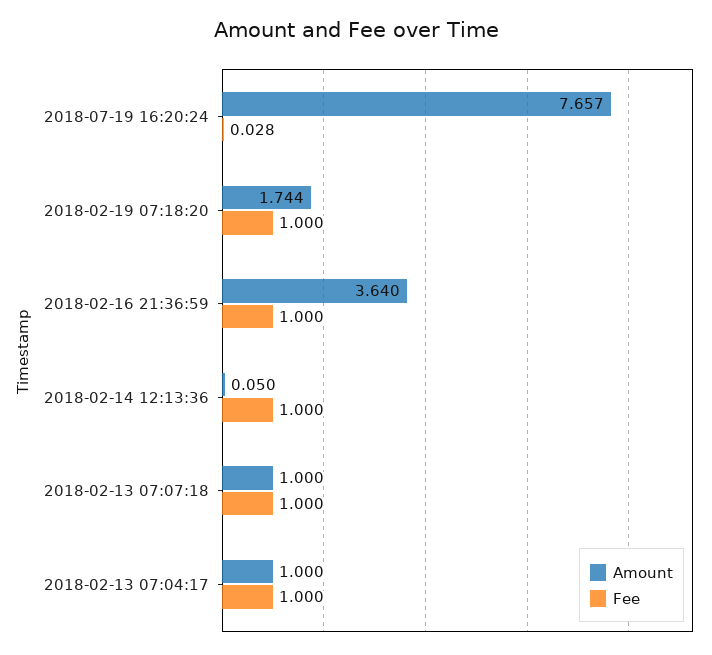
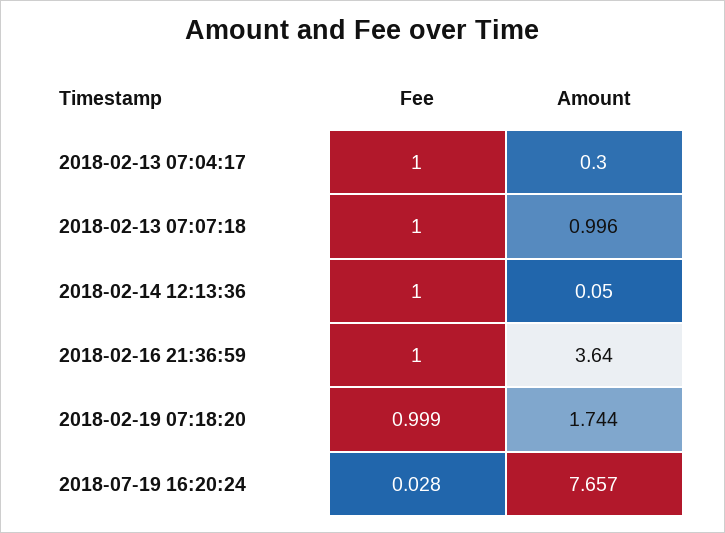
  {
    "Amount": {
      "2018-07-19 16:20:24": 7.657,
      "2018-02-19 07:18:20": 1.744,
      "2018-02-16 21:36:59": 3.64,
      "2018-02-14 12:13:36": 0.05,
-     "2018-02-13 07:07:18": 1,
+     "2018-02-13 07:07:18": 0.996,
-     "2018-02-13 07:04:17": 1
+     "2018-02-13 07:04:17": 0.3
    },
    "Fee": {
      "2018-07-19 16:20:24": 0.028,
-     "2018-02-19 07:18:20": 1,
+     "2018-02-19 07:18:20": 0.999,
      "2018-02-16 21:36:59": 1,
      "2018-02-14 12:13:36": 1,
      "2018-02-13 07:07:18": 1,
      "2018-02-13 07:04:17": 1
    }
  }

